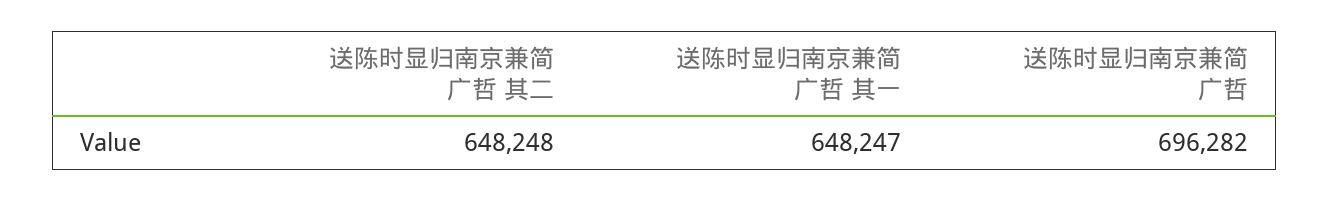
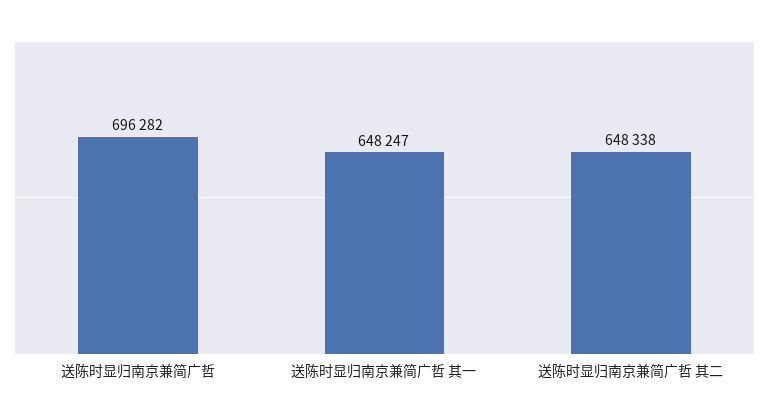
  {
-   "送陈时显归南京兼简广哲 其二": 648248,
+   "送陈时显归南京兼简广哲 其二": 648338,
    "送陈时显归南京兼简广哲 其一": 648247,
    "送陈时显归南京兼简广哲": 696282
  }

